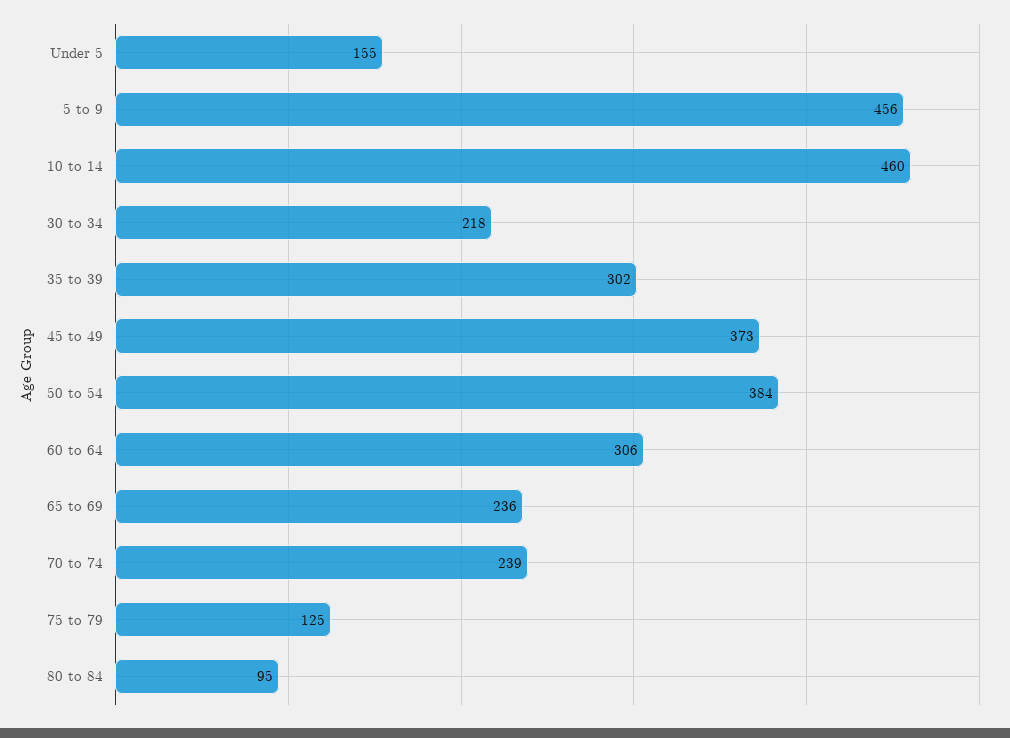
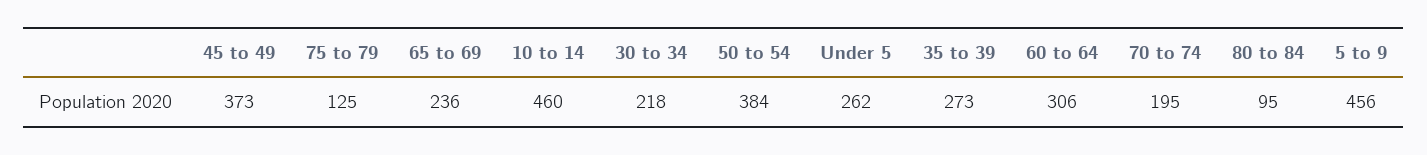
  {
-   "Under 5": 155,
+   "Under 5": 262,
    "5 to 9": 456,
    "10 to 14": 460,
    "30 to 34": 218,
-   "35 to 39": 302,
+   "35 to 39": 273,
    "45 to 49": 373,
    "50 to 54": 384,
    "60 to 64": 306,
    "65 to 69": 236,
-   "70 to 74": 239,
+   "70 to 74": 195,
    "75 to 79": 125,
    "80 to 84": 95
  }

